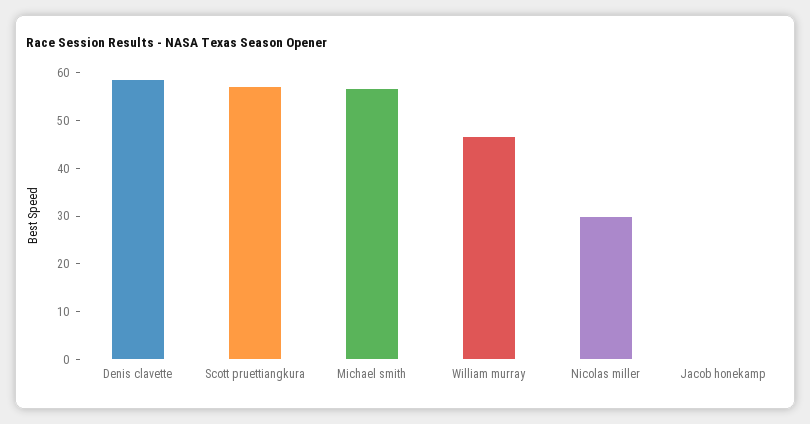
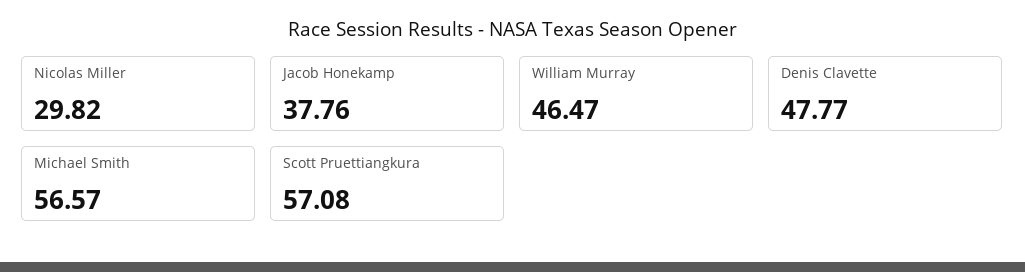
  {
-   "Denis clavette": 58,
+   "Denis clavette": 47.77,
    "Scott pruettiangkura": 57.08,
    "Michael smith": 56.57,
    "William murray": 46.47,
    "Nicolas miller": 29.82,
-   "Jacob honekamp": 0
+   "Jacob honekamp": 37.76
  }

